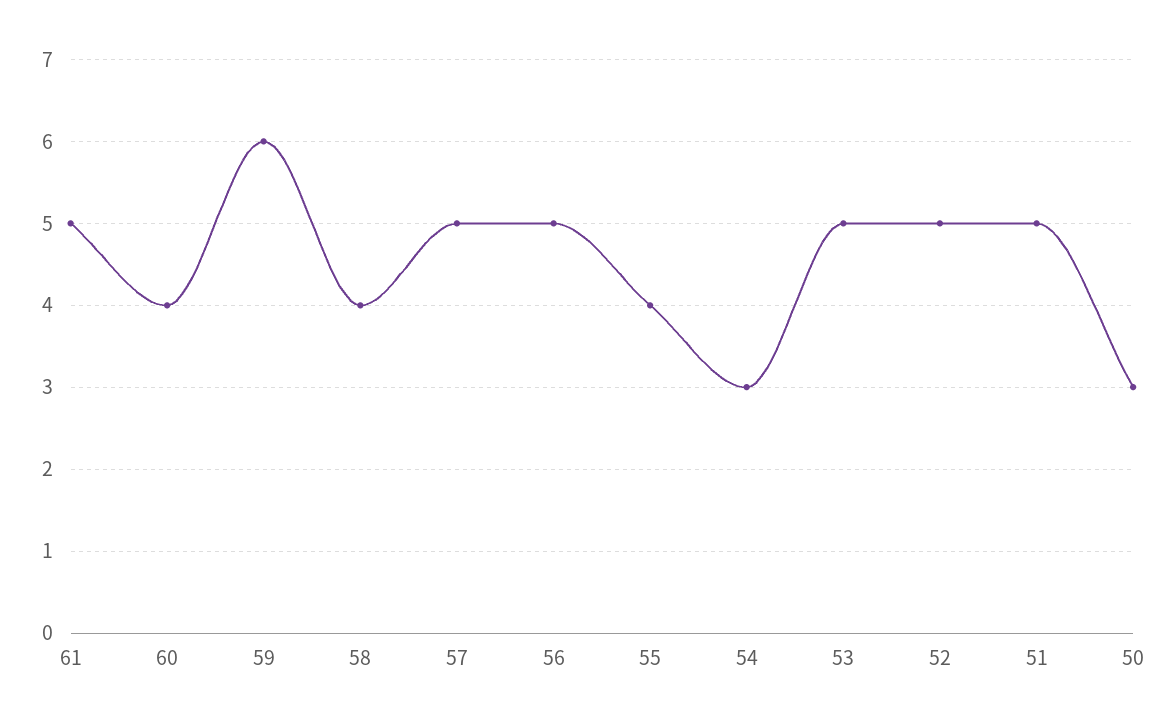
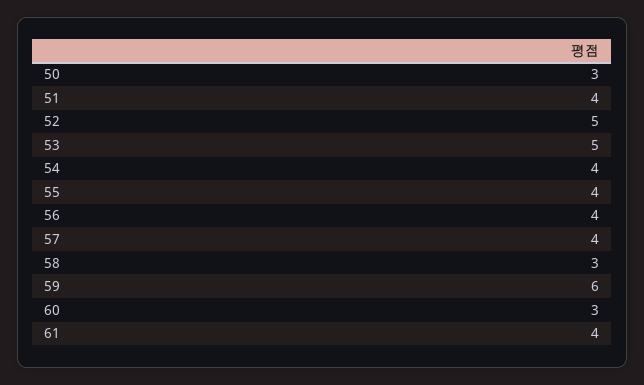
  {
-   "61": 5,
+   "61": 4,
-   "60": 4,
+   "60": 3,
    "59": 6,
-   "58": 4,
+   "58": 3,
-   "57": 5,
+   "57": 4,
-   "56": 5,
+   "56": 4,
    "55": 4,
-   "54": 3,
+   "54": 4,
    "53": 5,
    "52": 5,
-   "51": 5,
+   "51": 4,
    "50": 3
  }

